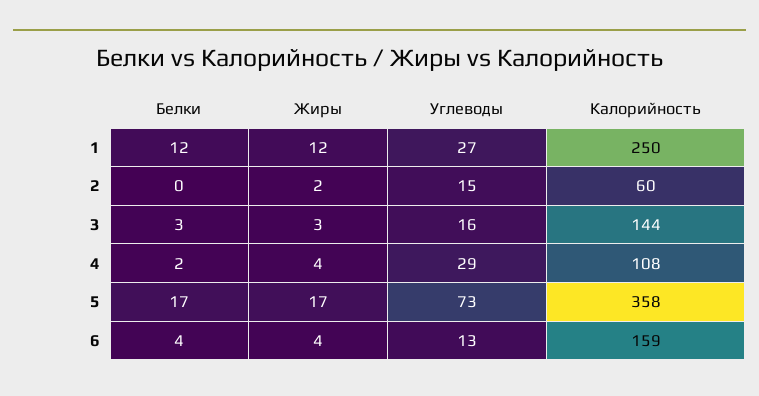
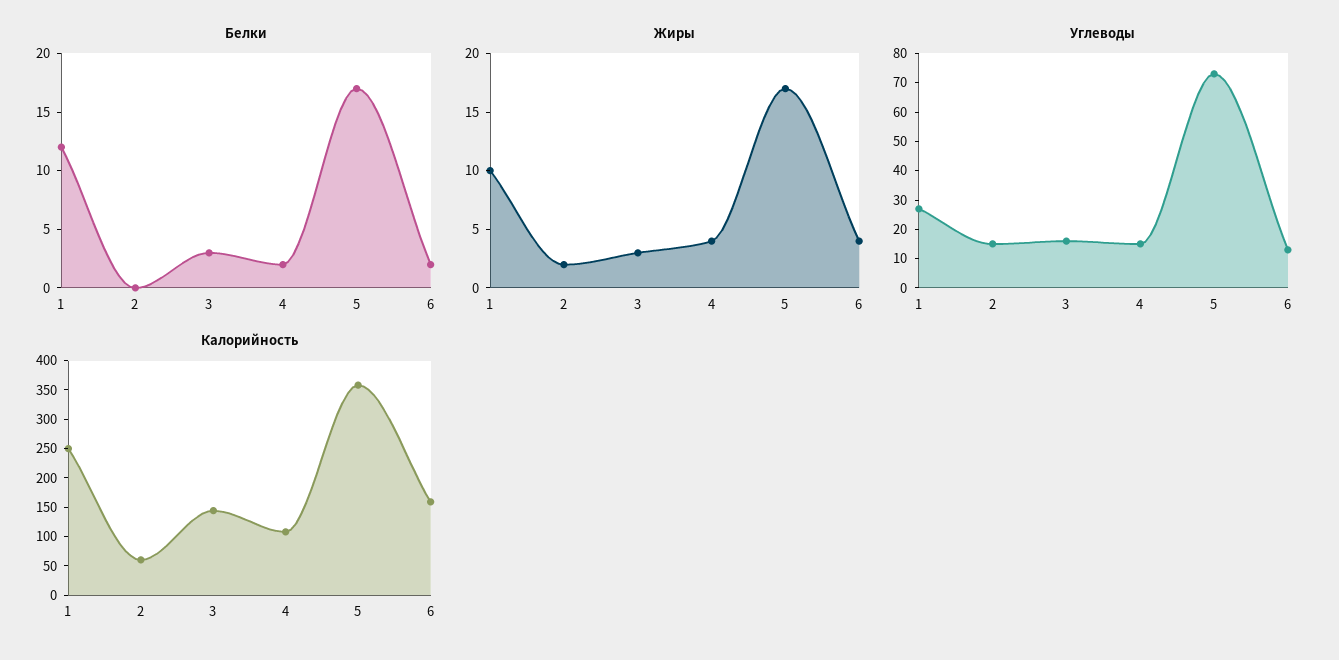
  {
    "Белки": {
      "1": 12,
      "2": 0,
      "3": 3,
      "4": 2,
      "5": 17,
-     "6": 4
+     "6": 2
    },
    "Жиры": {
-     "1": 12,
+     "1": 10,
      "2": 2,
      "3": 3,
      "4": 4,
      "5": 17,
      "6": 4
    },
    "Углеводы": {
      "1": 27,
      "2": 15,
      "3": 16,
-     "4": 29,
+     "4": 15,
      "5": 73,
      "6": 13
    },
    "Калорийность": {
      "1": 250,
      "2": 60,
      "3": 144,
      "4": 108,
      "5": 358,
      "6": 159
    }
  }

